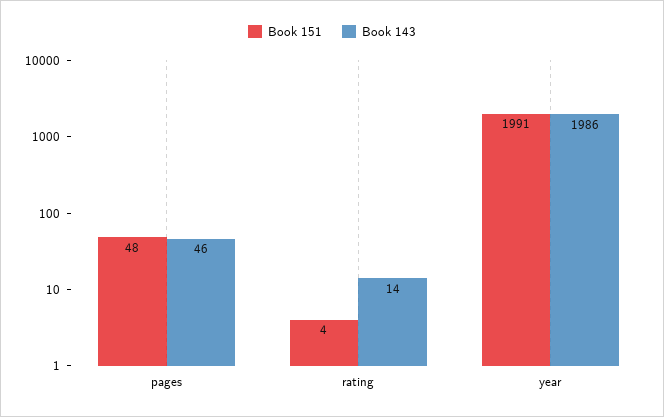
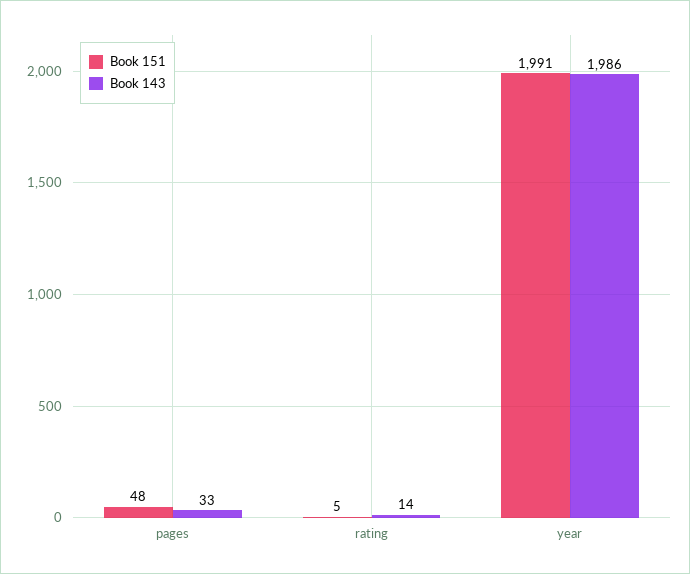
  {
    "Book 151": {
      "pages": 48,
-     "rating": 4,
+     "rating": 5,
      "year": 1991
    },
    "Book 143": {
-     "pages": 46,
+     "pages": 33,
      "rating": 14,
      "year": 1986
    }
  }

